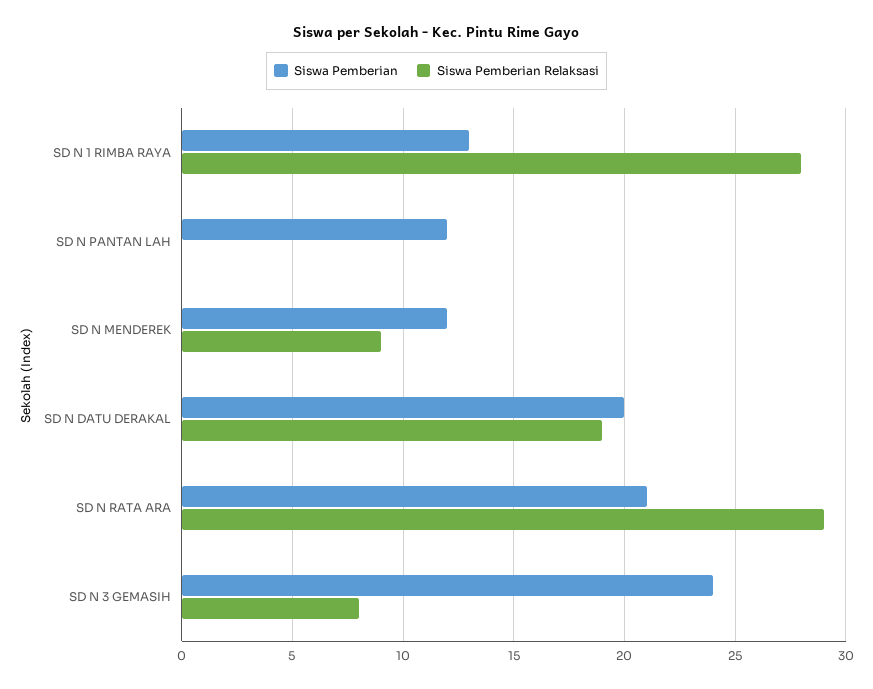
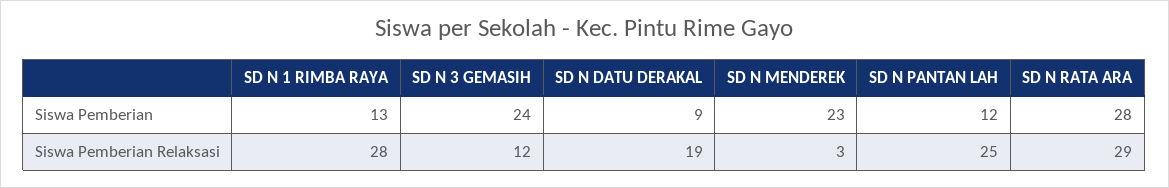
  {
    "Siswa Pemberian": {
      "SD N 1 RIMBA RAYA": 13,
      "SD N PANTAN LAH": 12,
-     "SD N MENDEREK": 12,
+     "SD N MENDEREK": 23,
-     "SD N DATU DERAKAL": 20,
+     "SD N DATU DERAKAL": 9,
-     "SD N RATA ARA": 21,
+     "SD N RATA ARA": 28,
      "SD N 3 GEMASIH": 24
    },
    "Siswa Pemberian Relaksasi": {
      "SD N 1 RIMBA RAYA": 28,
-     "SD N PANTAN LAH": 0,
+     "SD N PANTAN LAH": 25,
-     "SD N MENDEREK": 9,
+     "SD N MENDEREK": 3,
      "SD N DATU DERAKAL": 19,
      "SD N RATA ARA": 29,
-     "SD N 3 GEMASIH": 8
+     "SD N 3 GEMASIH": 12
    }
  }

